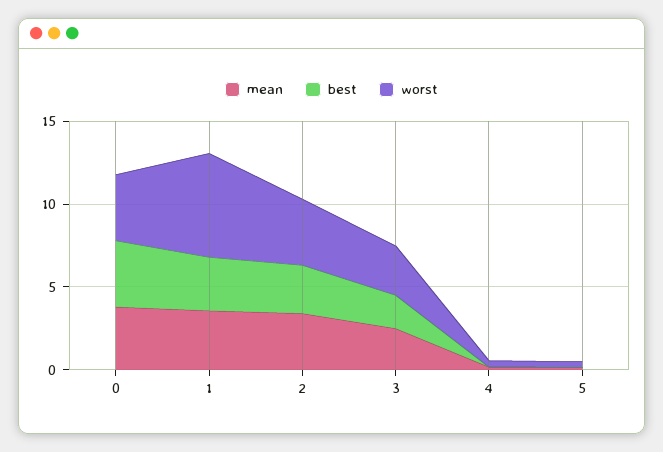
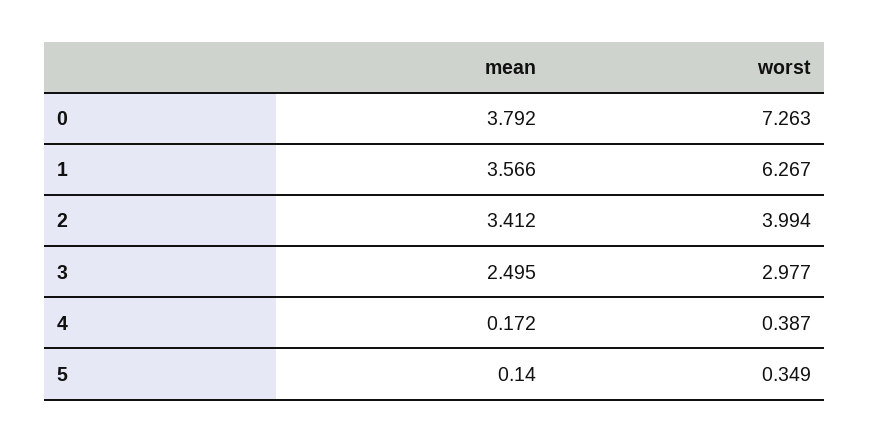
  {
    "mean": {
      "0": 3.792,
      "1": 3.566,
      "2": 3.412,
      "3": 2.495,
      "4": 0.172,
      "5": 0.14
    },
-   "best": {
-     "0": 4,
-     "1": 3,
-     "2": 3,
-     "3": 2,
-     "4": 0,
-     "5": 0
-   },
    "worst": {
-     "0": 4,
+     "0": 7.263,
      "1": 6.267,
      "2": 3.994,
      "3": 2.977,
      "4": 0.387,
      "5": 0.349
    }
  }

